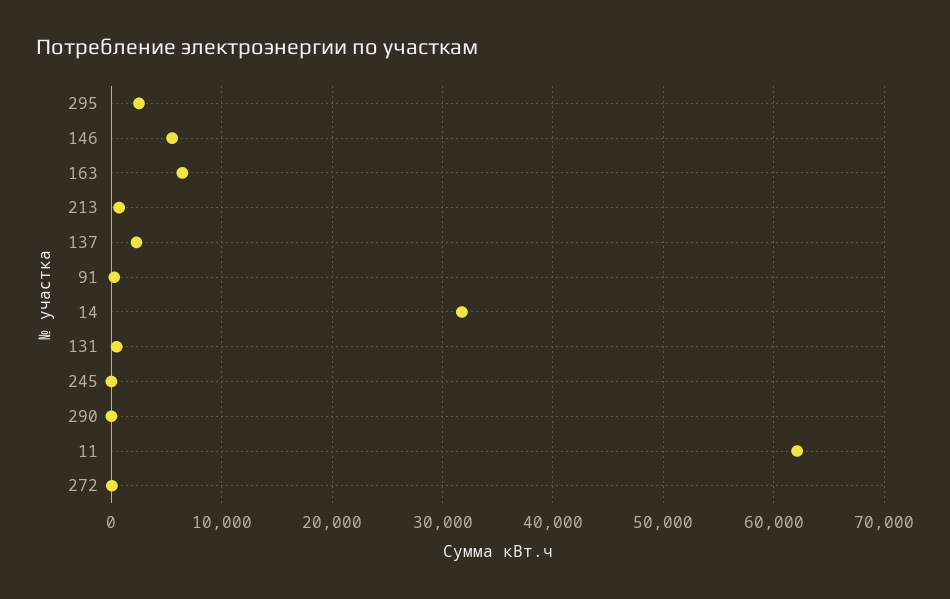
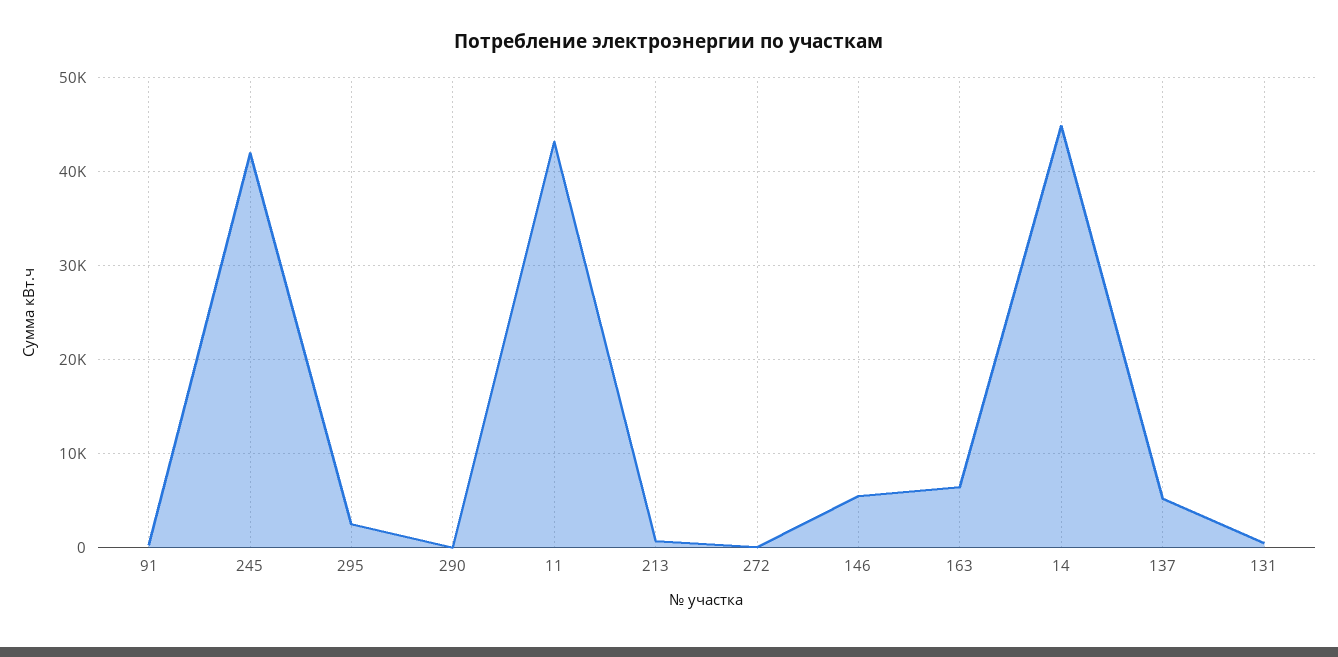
  {
    "295": 3000,
    "146": 6000,
    "163": 6000,
    "213": 1000,
-   "137": 2000,
+   "137": 5000,
    "91": 0,
-   "14": 32000,
+   "14": 45000,
    "131": 0,
-   "245": 0,
+   "245": 42000,
    "290": 0,
-   "11": 62000,
+   "11": 43000,
    "272": 0
  }

